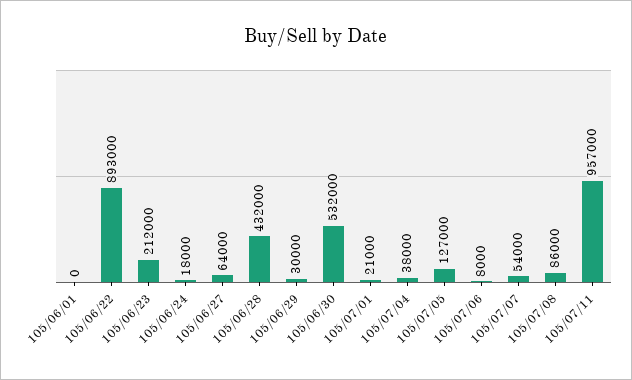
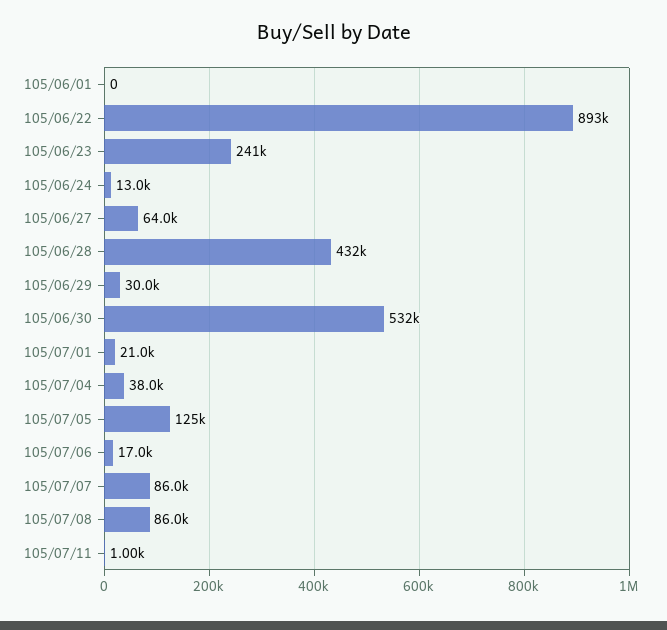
  {
    "105/06/01": 0,
    "105/06/22": 893000,
-   "105/06/23": 212000,
+   "105/06/23": 241000,
-   "105/06/24": 18000,
+   "105/06/24": 13000,
    "105/06/27": 64000,
    "105/06/28": 432000,
    "105/06/29": 30000,
    "105/06/30": 532000,
    "105/07/01": 21000,
    "105/07/04": 38000,
-   "105/07/05": 127000,
+   "105/07/05": 125000,
-   "105/07/06": 8000,
+   "105/07/06": 17000,
-   "105/07/07": 54000,
+   "105/07/07": 86000,
    "105/07/08": 86000,
-   "105/07/11": 957000
+   "105/07/11": 1000
  }

